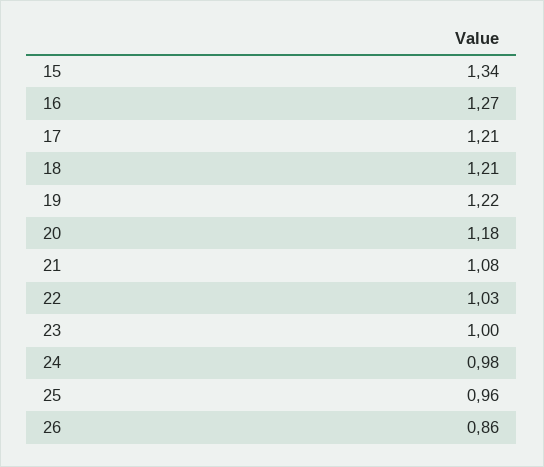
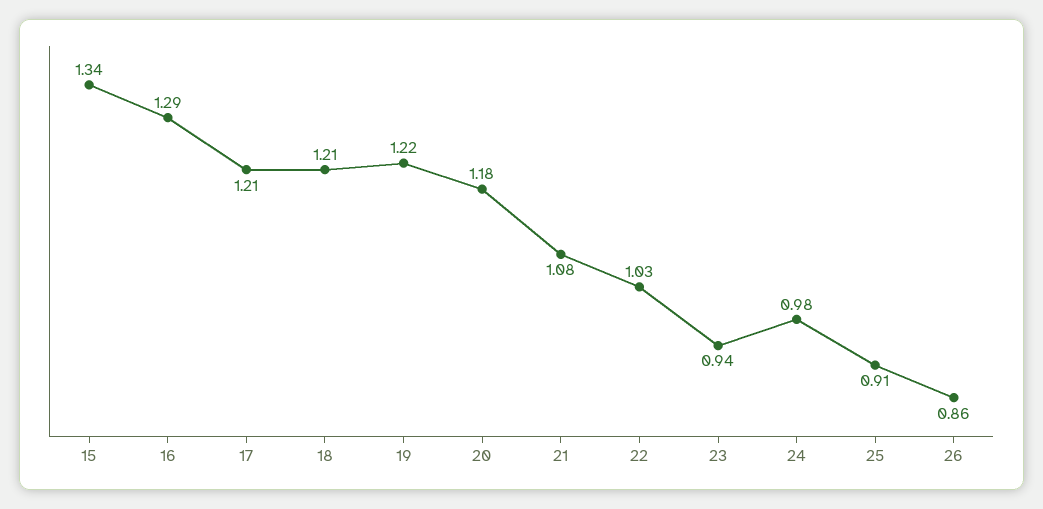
  {
    "15": 1.34,
-   "16": 1.27,
+   "16": 1.29,
    "17": 1.21,
    "18": 1.21,
    "19": 1.22,
    "20": 1.18,
    "21": 1.08,
    "22": 1.03,
-   "23": 1,
+   "23": 0.94,
    "24": 0.98,
-   "25": 0.96,
+   "25": 0.91,
    "26": 0.86
  }

